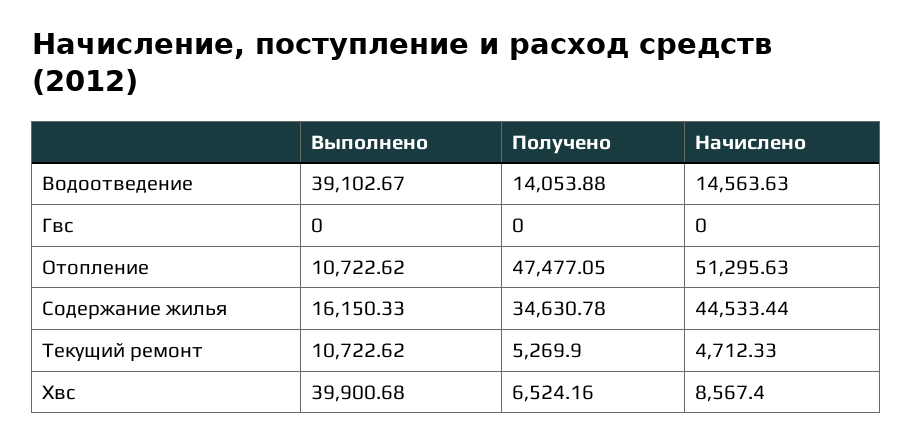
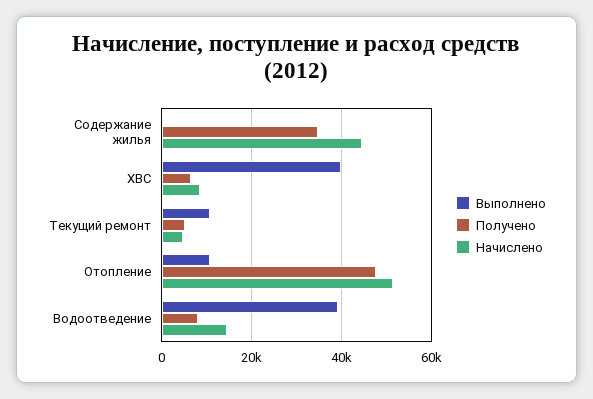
  {
    "Выполнено": {
      "Водоотведение": 39102.67,
-     "Гвс": 0,
      "Отопление": 10722.62,
-     "Содержание жилья": 16150.33,
+     "Содержание жилья": 0,
      "Текущий ремонт": 10722.62,
      "Хвс": 39900.68
    },
    "Получено": {
-     "Водоотведение": 14053.88,
+     "Водоотведение": 8000,
-     "Гвс": 0,
      "Отопление": 47477.05,
      "Содержание жилья": 34630.78,
      "Текущий ремонт": 5269.9,
      "Хвс": 6524.16
    },
    "Начислено": {
      "Водоотведение": 14563.63,
-     "Гвс": 0,
      "Отопление": 51295.63,
      "Содержание жилья": 44533.44,
      "Текущий ремонт": 4712.33,
      "Хвс": 8567.4
    }
  }

